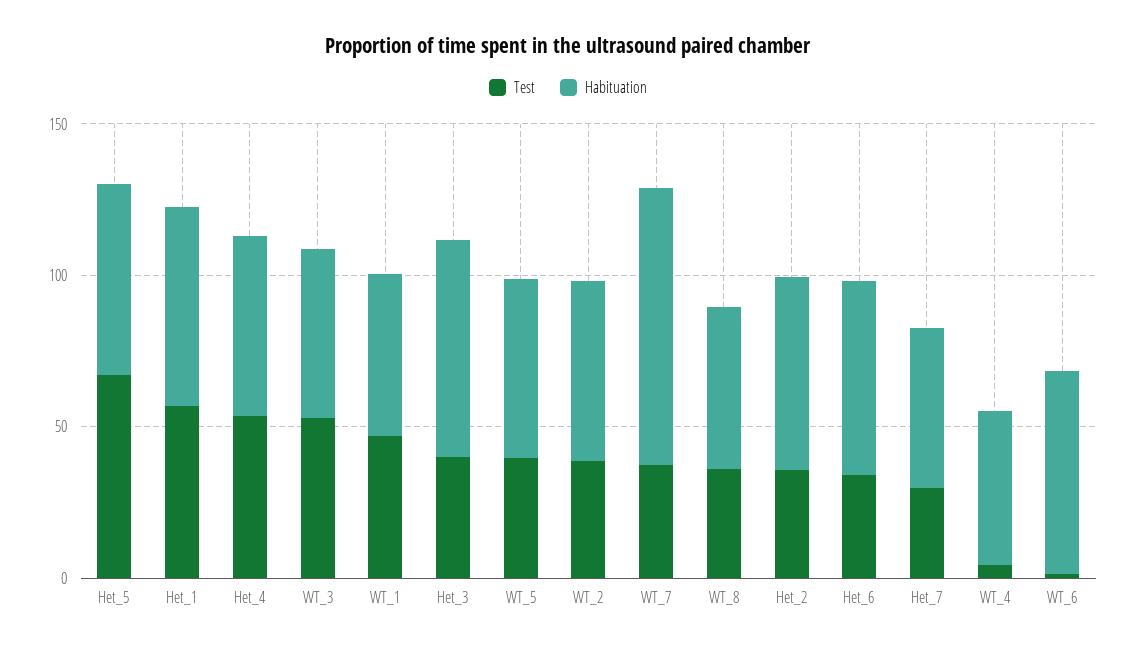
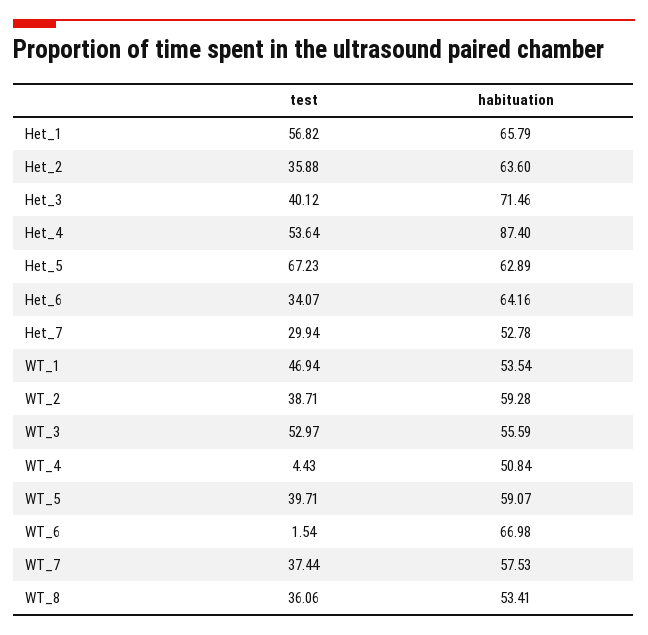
  {
    "Test": {
      "Het_5": 67.23,
      "Het_1": 56.82,
      "Het_4": 53.64,
      "WT_3": 52.97,
      "WT_1": 46.94,
      "Het_3": 40.12,
      "WT_5": 39.71,
      "WT_2": 38.71,
      "WT_7": 37.44,
      "WT_8": 36.06,
      "Het_2": 35.88,
      "Het_6": 34.07,
      "Het_7": 29.94,
      "WT_4": 4.43,
      "WT_6": 1.54
    },
    "Habituation": {
      "Het_5": 62.89,
      "Het_1": 65.79,
-     "Het_4": 60,
+     "Het_4": 87.4,
      "WT_3": 55.59,
      "WT_1": 53.54,
      "Het_3": 71.46,
      "WT_5": 59.07,
      "WT_2": 59.28,
-     "WT_7": 90,
+     "WT_7": 57.53,
      "WT_8": 53.41,
      "Het_2": 63.6,
      "Het_6": 64.16,
      "Het_7": 52.78,
      "WT_4": 50.84,
      "WT_6": 66.98
    }
  }

